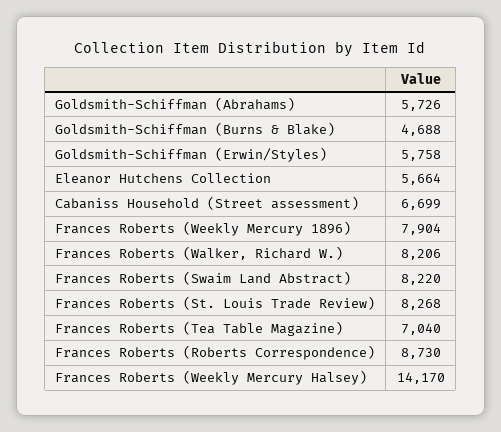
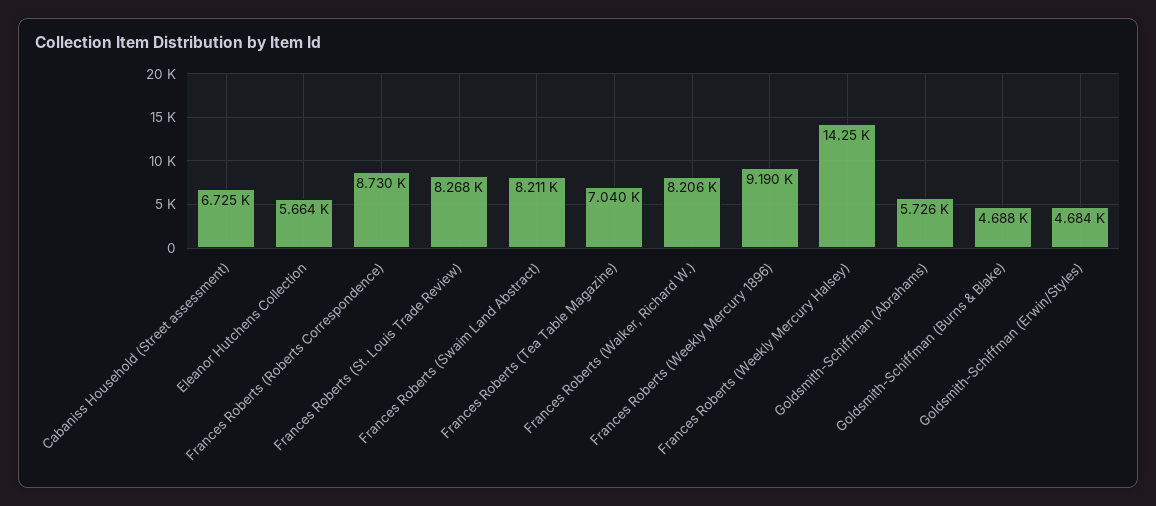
  {
    "Goldsmith-Schiffman (Abrahams)": 5726,
    "Goldsmith-Schiffman (Burns & Blake)": 4688,
-   "Goldsmith-Schiffman (Erwin/Styles)": 5758,
+   "Goldsmith-Schiffman (Erwin/Styles)": 4684,
    "Eleanor Hutchens Collection": 5664,
-   "Cabaniss Household (Street assessment)": 6699,
+   "Cabaniss Household (Street assessment)": 6725,
-   "Frances Roberts (Weekly Mercury 1896)": 7904,
+   "Frances Roberts (Weekly Mercury 1896)": 9190,
    "Frances Roberts (Walker, Richard W.)": 8206,
-   "Frances Roberts (Swaim Land Abstract)": 8220,
+   "Frances Roberts (Swaim Land Abstract)": 8211,
    "Frances Roberts (St. Louis Trade Review)": 8268,
    "Frances Roberts (Tea Table Magazine)": 7040,
    "Frances Roberts (Roberts Correspondence)": 8730,
-   "Frances Roberts (Weekly Mercury Halsey)": 14170
+   "Frances Roberts (Weekly Mercury Halsey)": 14250
  }

